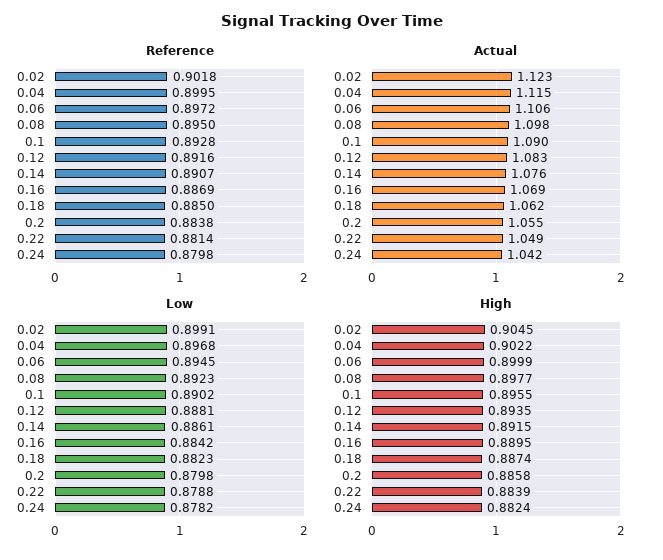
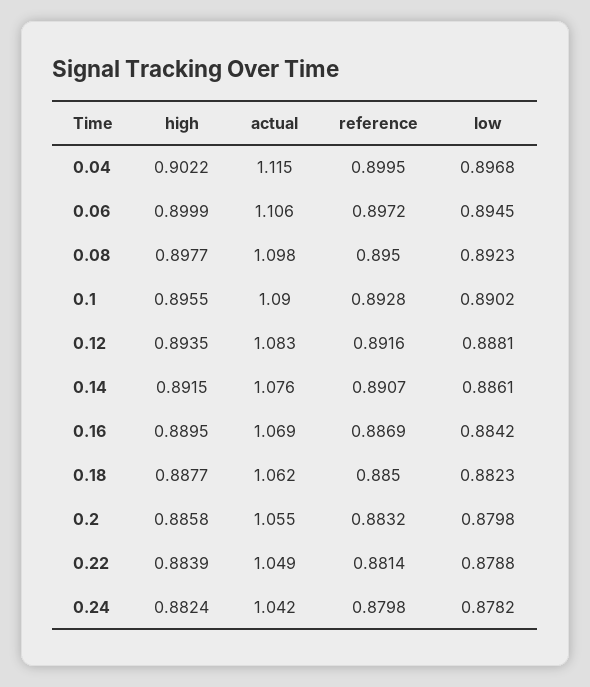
  {
    "Reference": {
-     "0.02": 0.9018,
      "0.04": 0.8995,
      "0.06": 0.8972,
      "0.08": 0.895,
      "0.1": 0.8928,
      "0.12": 0.8916,
      "0.14": 0.8907,
      "0.16": 0.8869,
      "0.18": 0.885,
-     "0.2": 0.8838,
+     "0.2": 0.8832,
      "0.22": 0.8814,
      "0.24": 0.8798
    },
    "Actual": {
-     "0.02": 1.123,
      "0.04": 1.115,
      "0.06": 1.106,
      "0.08": 1.098,
      "0.1": 1.09,
      "0.12": 1.083,
      "0.14": 1.076,
      "0.16": 1.069,
      "0.18": 1.062,
      "0.2": 1.055,
      "0.22": 1.049,
      "0.24": 1.042
    },
    "Low": {
-     "0.02": 0.8991,
      "0.04": 0.8968,
      "0.06": 0.8945,
      "0.08": 0.8923,
      "0.1": 0.8902,
      "0.12": 0.8881,
      "0.14": 0.8861,
      "0.16": 0.8842,
      "0.18": 0.8823,
      "0.2": 0.8798,
      "0.22": 0.8788,
      "0.24": 0.8782
    },
    "High": {
-     "0.02": 0.9045,
      "0.04": 0.9022,
      "0.06": 0.8999,
      "0.08": 0.8977,
      "0.1": 0.8955,
      "0.12": 0.8935,
      "0.14": 0.8915,
      "0.16": 0.8895,
-     "0.18": 0.8874,
+     "0.18": 0.8877,
      "0.2": 0.8858,
      "0.22": 0.8839,
      "0.24": 0.8824
    }
  }

